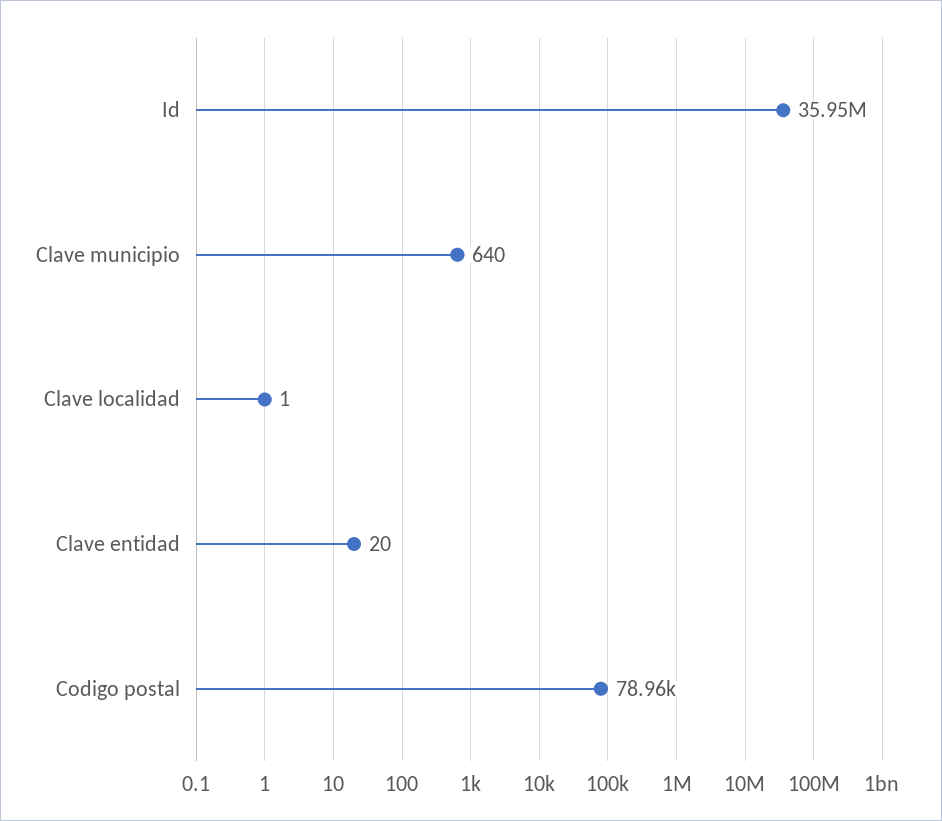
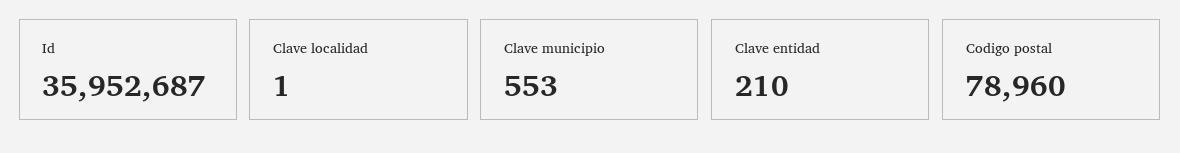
  {
    "Id": 35952687,
-   "Clave municipio": 640,
+   "Clave municipio": 553,
    "Clave localidad": 1,
-   "Clave entidad": 20,
+   "Clave entidad": 210,
    "Codigo postal": 78960
  }

